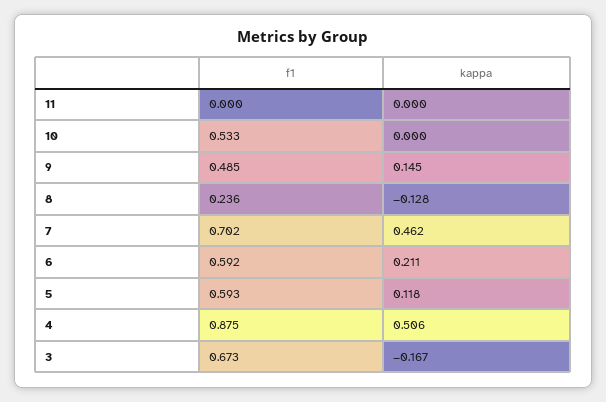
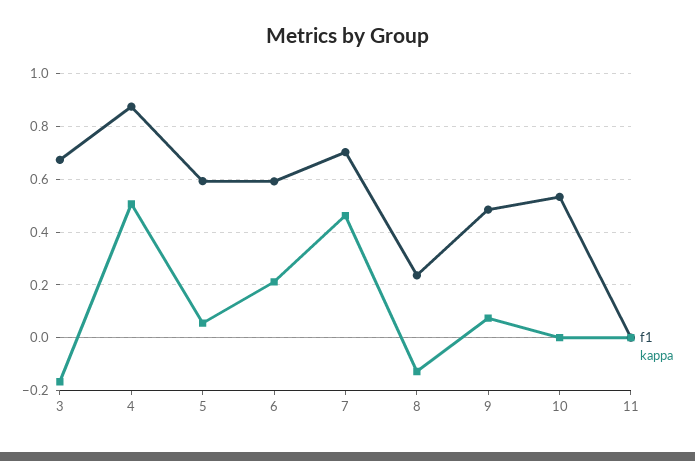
  {
    "f1": {
      "11": 0,
      "10": 0.533,
      "9": 0.485,
      "8": 0.236,
      "7": 0.702,
      "6": 0.592,
      "5": 0.593,
      "4": 0.875,
      "3": 0.673
    },
    "kappa": {
      "11": 0,
      "10": 0,
-     "9": 0.145,
+     "9": 0.075,
      "8": -0.128,
      "7": 0.462,
      "6": 0.211,
-     "5": 0.118,
+     "5": 0.05,
      "4": 0.506,
      "3": -0.167
    }
  }

